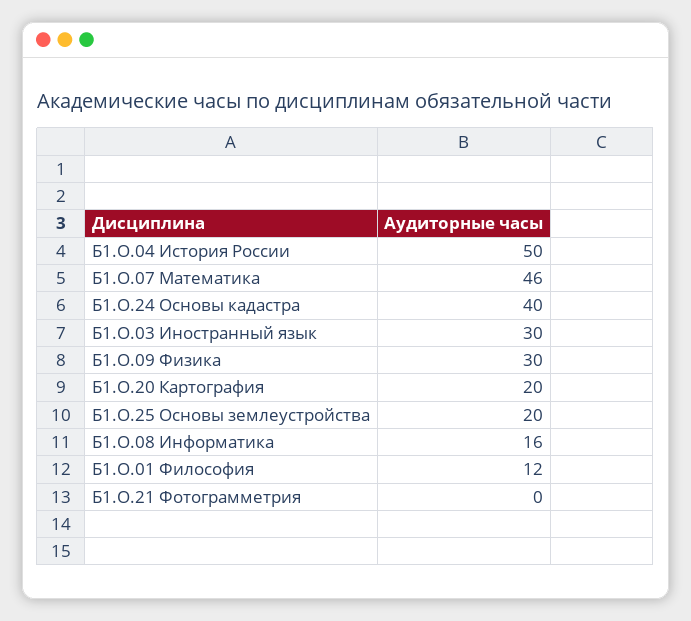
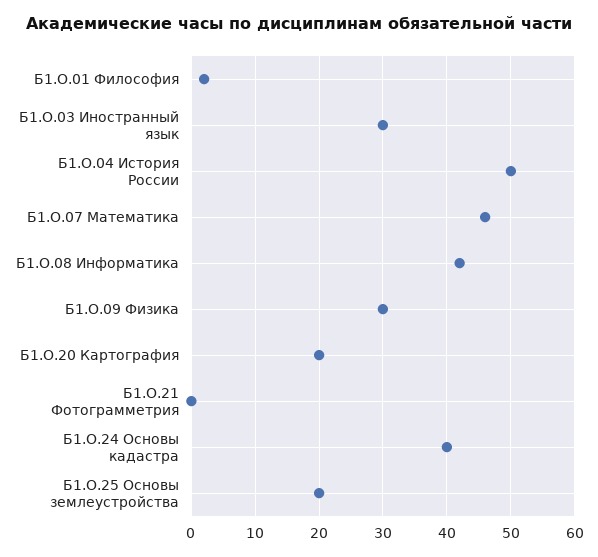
  {
    "Б1.О.04 История России": 50,
    "Б1.О.07 Математика": 46,
    "Б1.О.24 Основы кадастра": 40,
    "Б1.О.03 Иностранный язык": 30,
    "Б1.О.09 Физика": 30,
    "Б1.О.20 Картография": 20,
    "Б1.О.25 Основы землеустройства": 20,
-   "Б1.О.08 Информатика": 16,
+   "Б1.О.08 Информатика": 42,
-   "Б1.О.01 Философия": 12,
+   "Б1.О.01 Философия": 2,
    "Б1.О.21 Фотограмметрия": 0
  }

